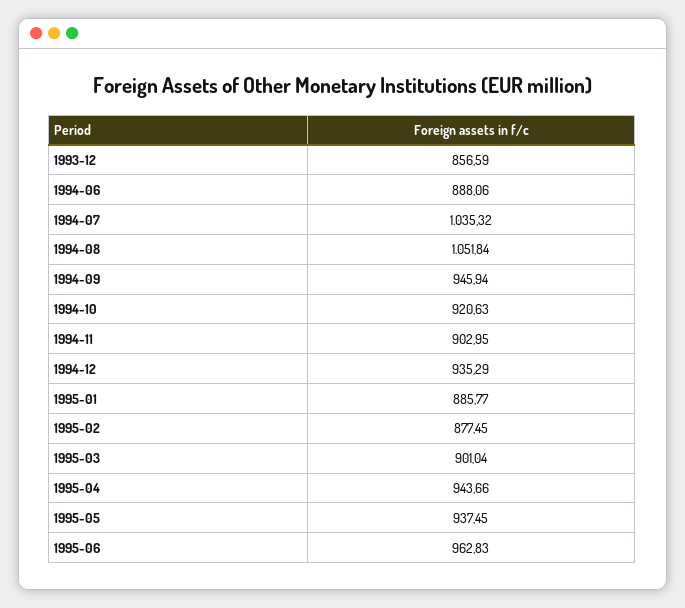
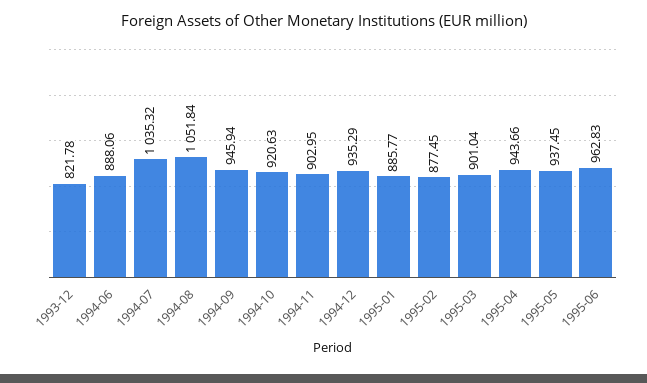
  {
-   "1993-12": 856.59,
+   "1993-12": 821.78,
    "1994-06": 888.06,
    "1994-07": 1035.32,
    "1994-08": 1051.84,
    "1994-09": 945.94,
    "1994-10": 920.63,
    "1994-11": 902.95,
    "1994-12": 935.29,
    "1995-01": 885.77,
    "1995-02": 877.45,
    "1995-03": 901.04,
    "1995-04": 943.66,
    "1995-05": 937.45,
    "1995-06": 962.83
  }

